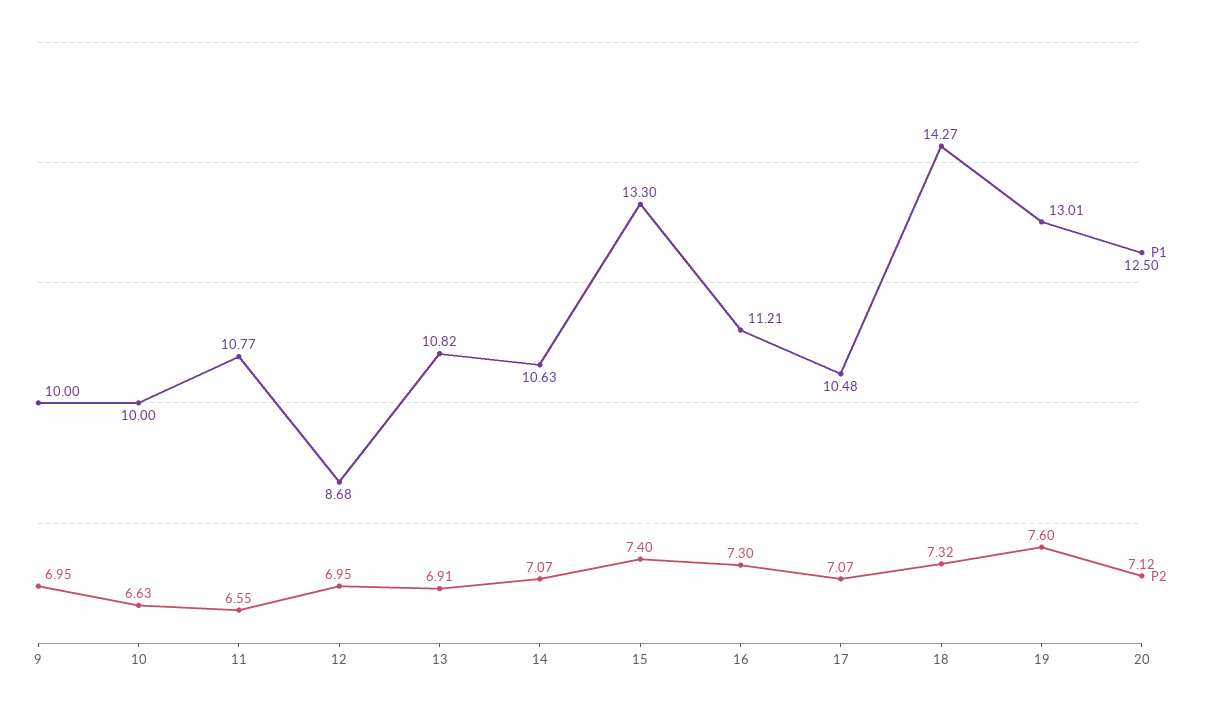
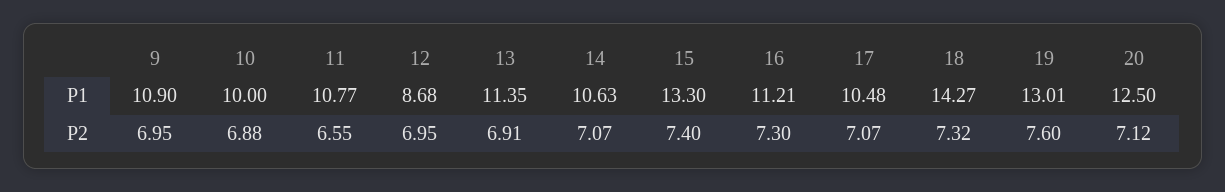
  {
    "P1": {
-     "9": 10,
+     "9": 10.9,
      "10": 10,
      "11": 10.77,
      "12": 8.68,
-     "13": 10.82,
+     "13": 11.35,
      "14": 10.63,
      "15": 13.3,
      "16": 11.21,
      "17": 10.48,
      "18": 14.27,
      "19": 13.01,
      "20": 12.5
    },
    "P2": {
      "9": 6.95,
-     "10": 6.63,
+     "10": 6.88,
      "11": 6.55,
      "12": 6.95,
      "13": 6.91,
      "14": 7.07,
      "15": 7.4,
      "16": 7.3,
      "17": 7.07,
      "18": 7.32,
      "19": 7.6,
      "20": 7.12
    }
  }

